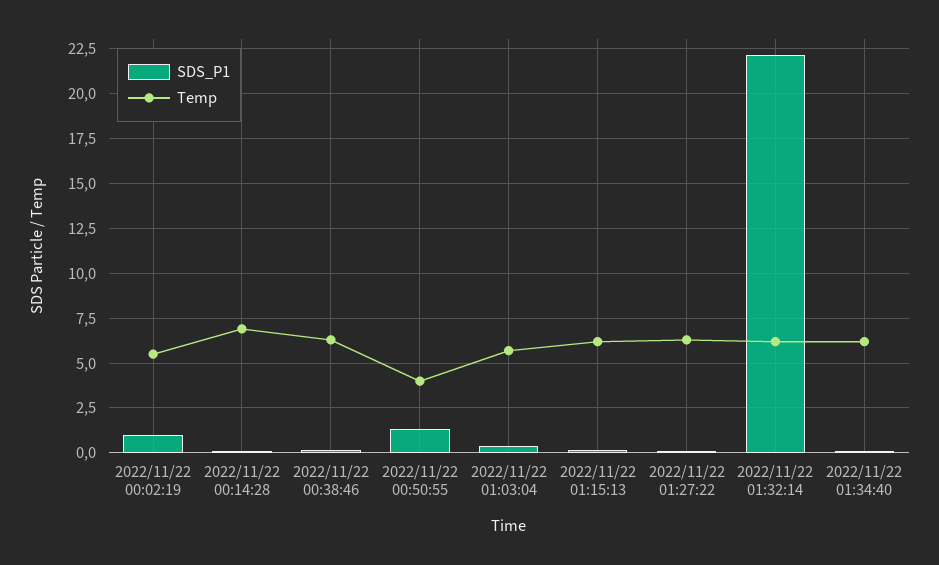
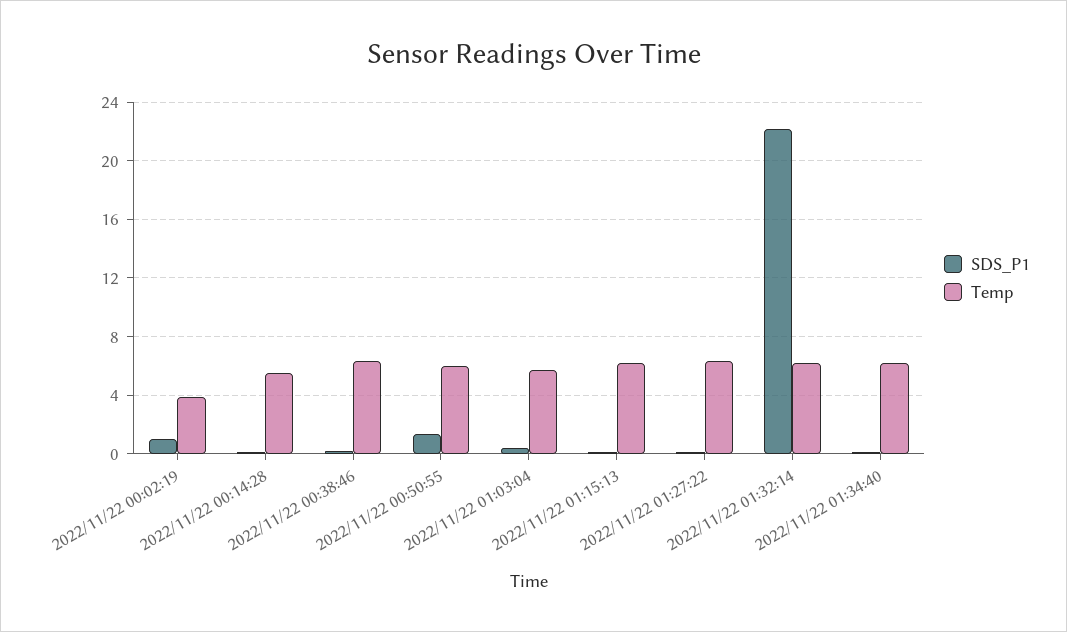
  {
    "SDS_P1": {
      "2022/11/22 00:02:19": 1,
      "2022/11/22 00:14:28": 0,
      "2022/11/22 00:38:46": 0,
      "2022/11/22 00:50:55": 1.5,
      "2022/11/22 01:03:04": 0.5,
      "2022/11/22 01:15:13": 0,
      "2022/11/22 01:27:22": 0,
      "2022/11/22 01:32:14": 22,
      "2022/11/22 01:34:40": 0
    },
    "Temp": {
-     "2022/11/22 00:02:19": 5.5,
+     "2022/11/22 00:02:19": 4,
-     "2022/11/22 00:14:28": 7,
+     "2022/11/22 00:14:28": 5.5,
      "2022/11/22 00:38:46": 6.5,
-     "2022/11/22 00:50:55": 4,
+     "2022/11/22 00:50:55": 6,
      "2022/11/22 01:03:04": 5.5,
      "2022/11/22 01:15:13": 6,
      "2022/11/22 01:27:22": 6.5,
      "2022/11/22 01:32:14": 6,
      "2022/11/22 01:34:40": 6
    }
  }

